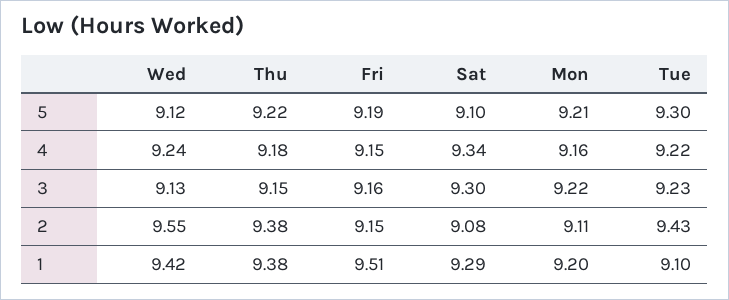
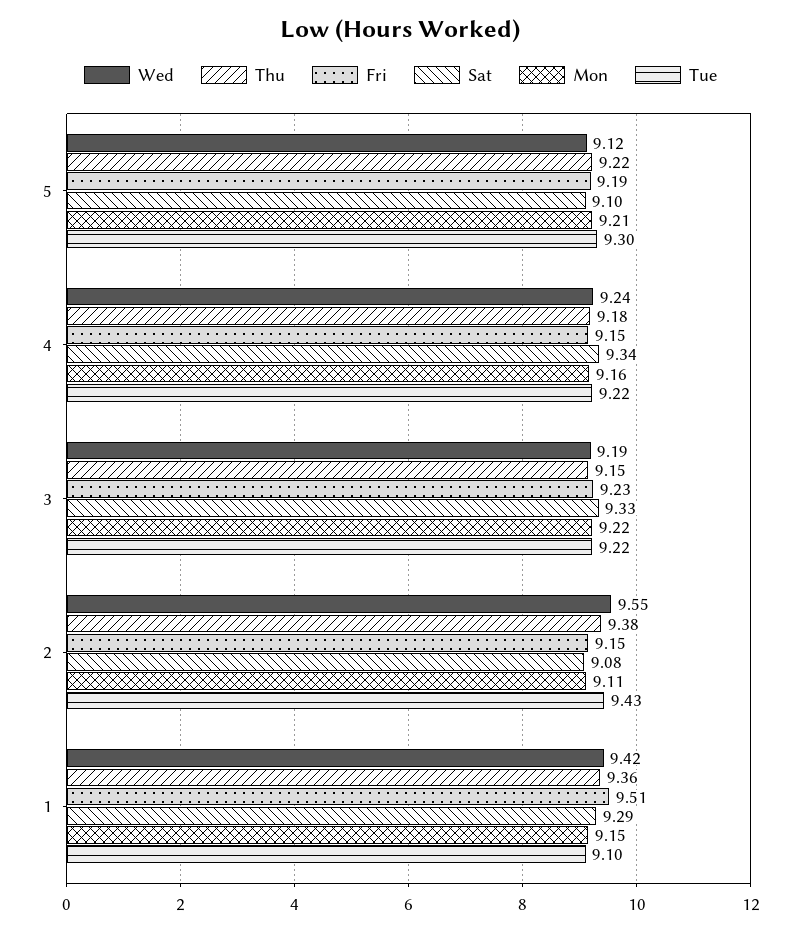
  {
    "Wed": {
      "5": 9.12,
      "4": 9.24,
-     "3": 9.13,
+     "3": 9.19,
      "2": 9.55,
      "1": 9.42
    },
    "Thu": {
      "5": 9.22,
      "4": 9.18,
      "3": 9.15,
      "2": 9.38,
-     "1": 9.38
+     "1": 9.36
    },
    "Fri": {
      "5": 9.19,
      "4": 9.15,
-     "3": 9.16,
+     "3": 9.23,
      "2": 9.15,
      "1": 9.51
    },
    "Sat": {
      "5": 9.1,
      "4": 9.34,
-     "3": 9.3,
+     "3": 9.33,
      "2": 9.08,
      "1": 9.29
    },
    "Mon": {
      "5": 9.21,
      "4": 9.16,
      "3": 9.22,
      "2": 9.11,
-     "1": 9.2
+     "1": 9.15
    },
    "Tue": {
      "5": 9.3,
      "4": 9.22,
-     "3": 9.23,
+     "3": 9.22,
      "2": 9.43,
      "1": 9.1
    }
  }

